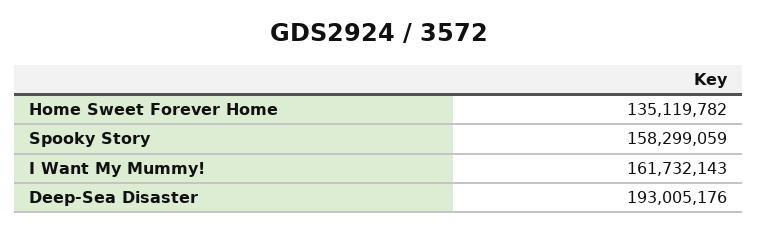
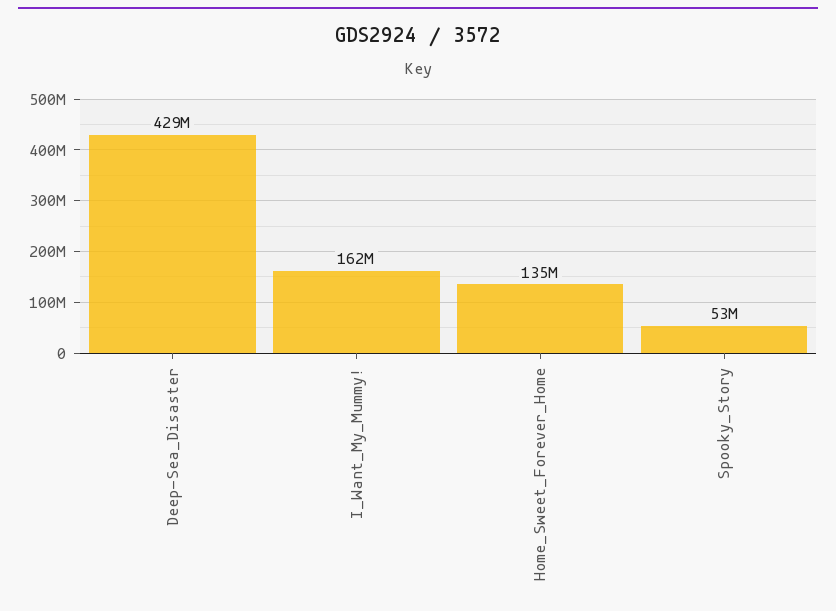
  {
    "Home Sweet Forever Home": 135119782,
-   "Spooky Story": 158299059,
+   "Spooky Story": 53000000,
    "I Want My Mummy!": 161732143,
-   "Deep-Sea Disaster": 193005176
+   "Deep-Sea Disaster": 429000000
  }

